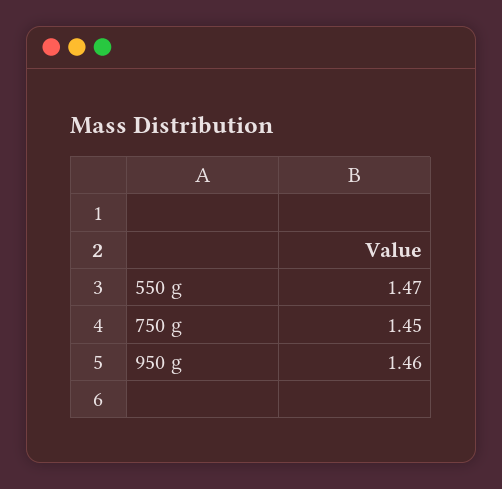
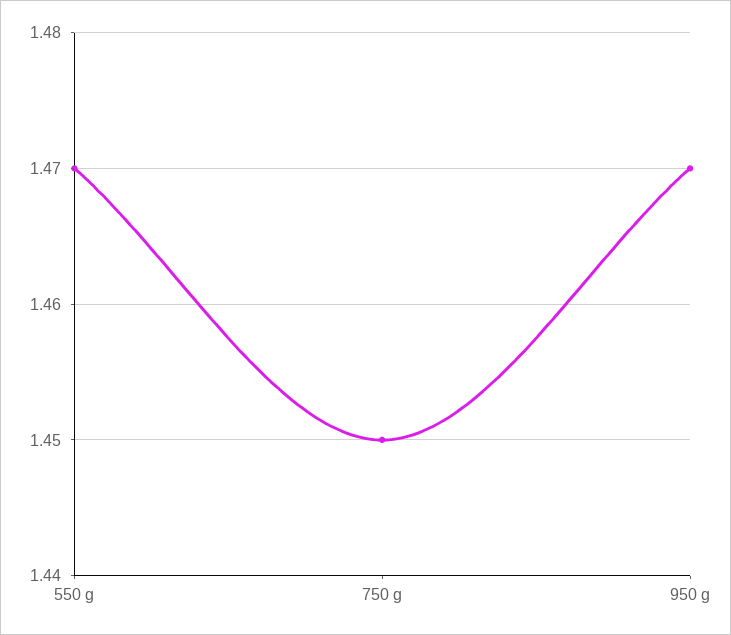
  {
    "550 g": 1.47,
    "750 g": 1.45,
-   "950 g": 1.46
+   "950 g": 1.47
  }

